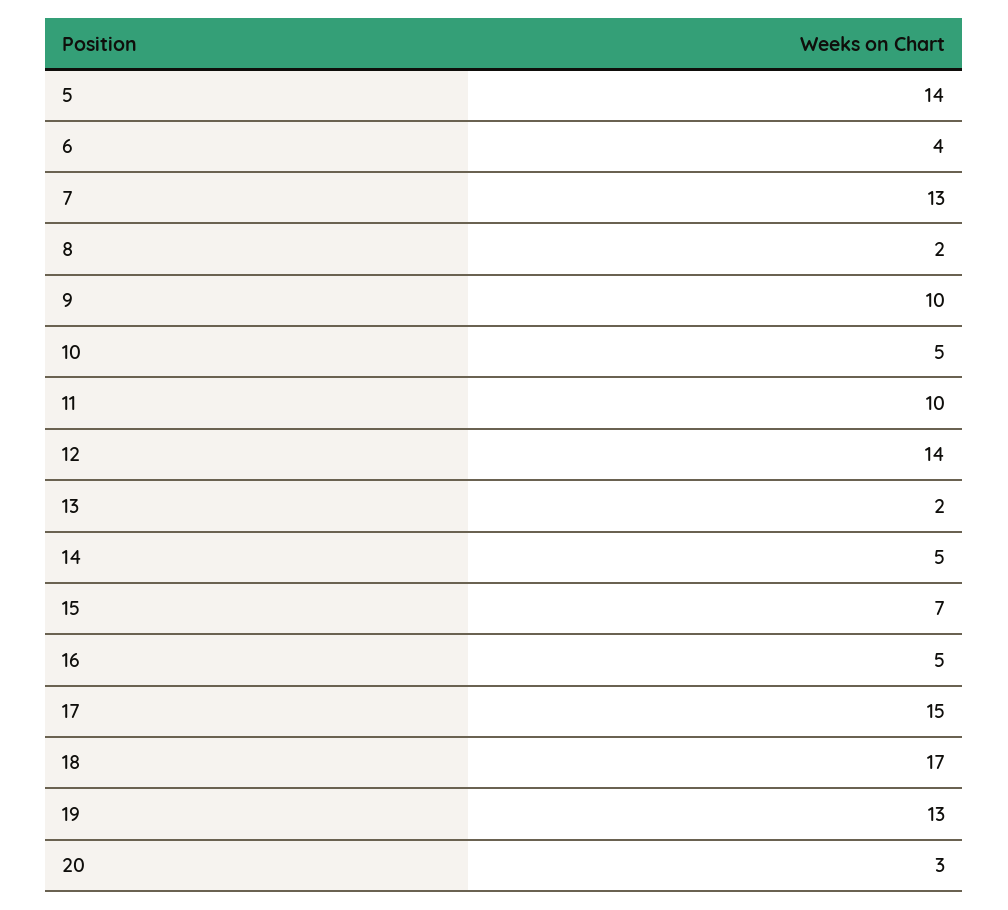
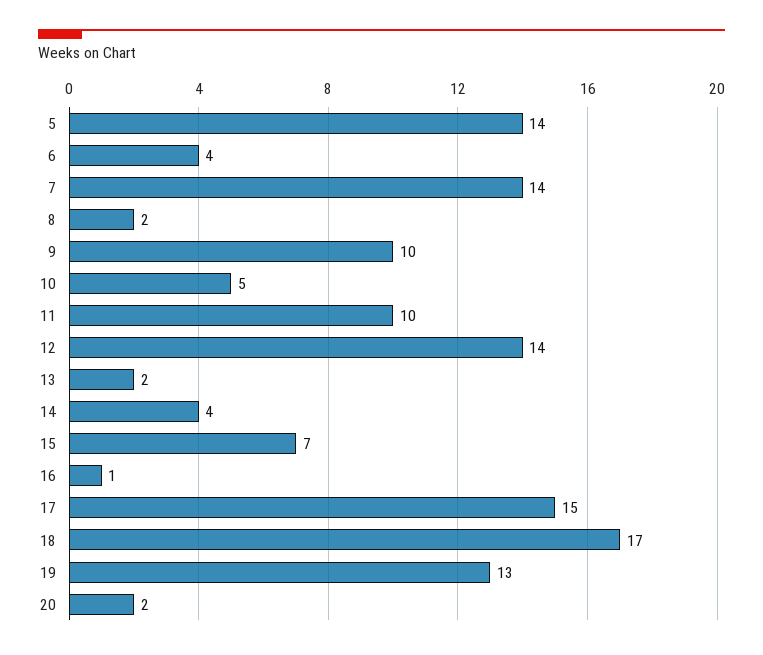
  {
    "5": 14,
    "6": 4,
-   "7": 13,
+   "7": 14,
    "8": 2,
    "9": 10,
    "10": 5,
    "11": 10,
    "12": 14,
    "13": 2,
-   "14": 5,
+   "14": 4,
    "15": 7,
-   "16": 5,
+   "16": 1,
    "17": 15,
    "18": 17,
    "19": 13,
-   "20": 3
+   "20": 2
  }

